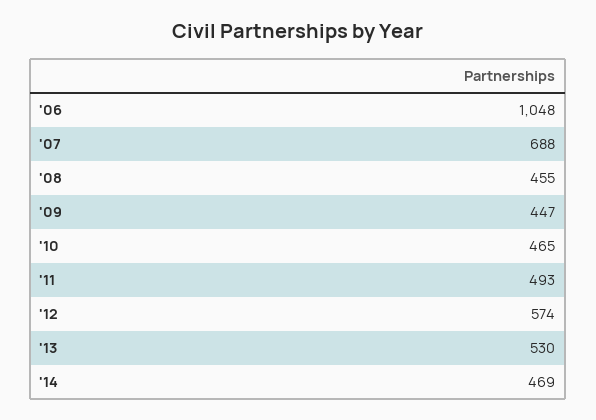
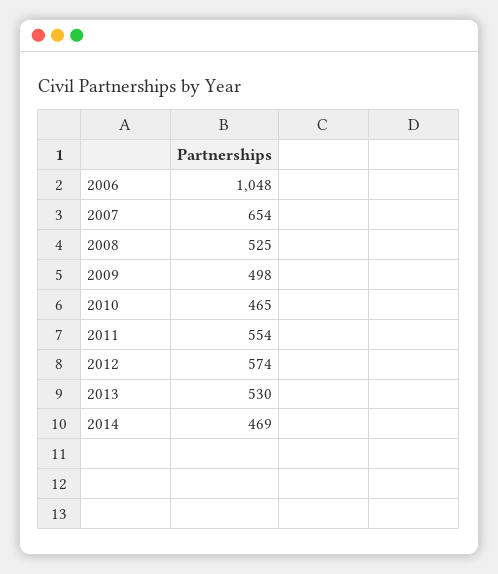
  {
    "'06": 1048,
-   "'07": 688,
+   "'07": 654,
-   "'08": 455,
+   "'08": 525,
-   "'09": 447,
+   "'09": 498,
    "'10": 465,
-   "'11": 493,
+   "'11": 554,
    "'12": 574,
    "'13": 530,
    "'14": 469
  }

